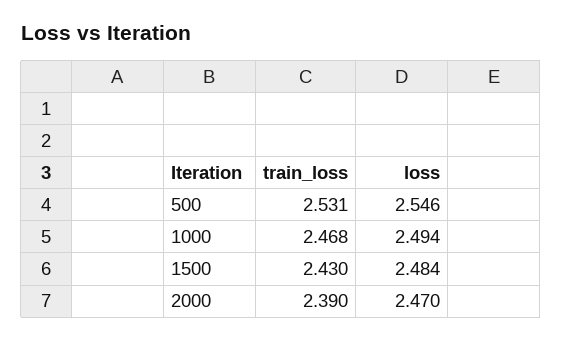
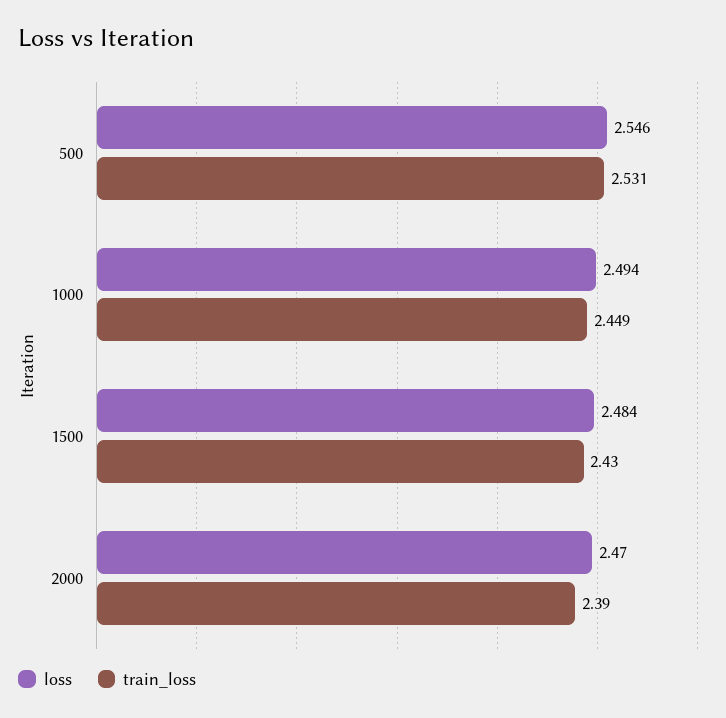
  {
    "train_loss": {
      "500": 2.531,
-     "1000": 2.468,
+     "1000": 2.449,
      "1500": 2.43,
      "2000": 2.39
    },
    "loss": {
      "500": 2.546,
      "1000": 2.494,
      "1500": 2.484,
      "2000": 2.47
    }
  }

